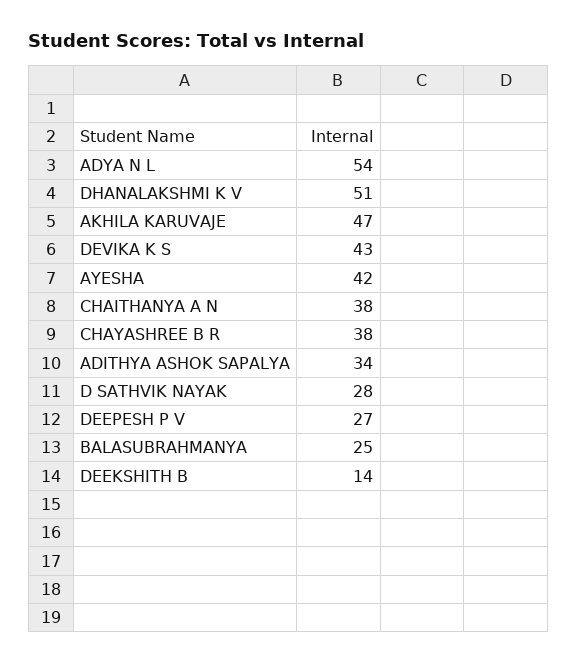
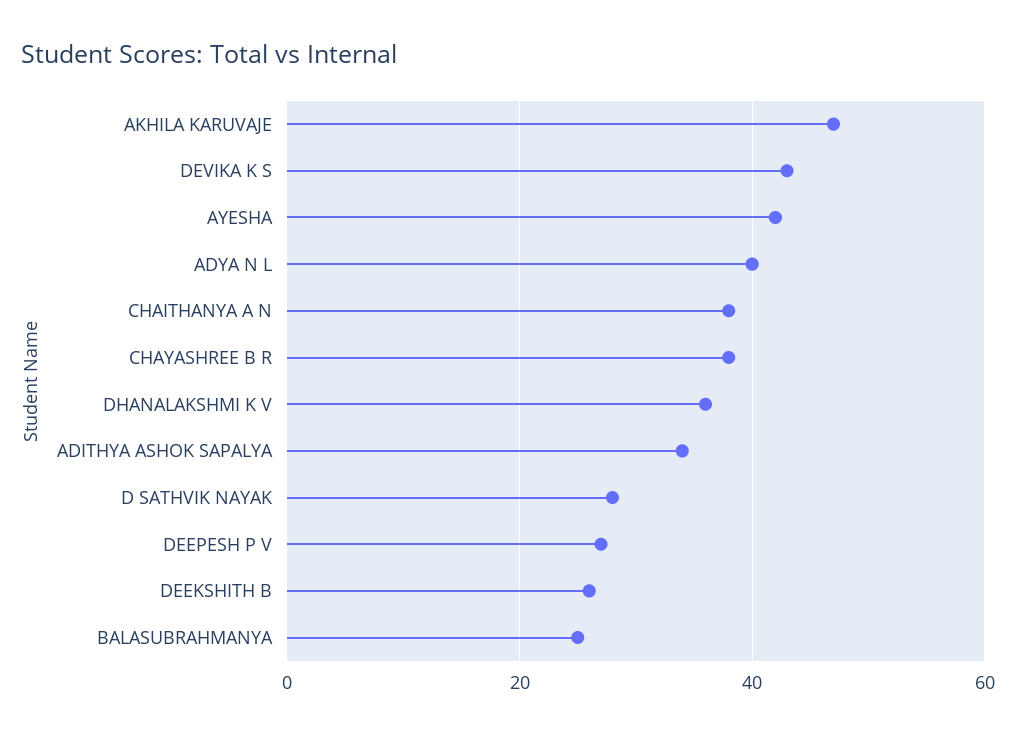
  {
-   "ADYA N L": 54,
+   "ADYA N L": 40,
-   "DHANALAKSHMI K V": 51,
+   "DHANALAKSHMI K V": 35,
    "AKHILA KARUVAJE": 47,
    "DEVIKA K S": 43,
    "AYESHA": 42,
    "CHAITHANYA A N": 38,
    "CHAYASHREE B R": 38,
    "ADITHYA ASHOK SAPALYA": 34,
    "D SATHVIK NAYAK": 28,
    "DEEPESH P V": 27,
    "BALASUBRAHMANYA": 25,
-   "DEEKSHITH B": 14
+   "DEEKSHITH B": 25
  }

